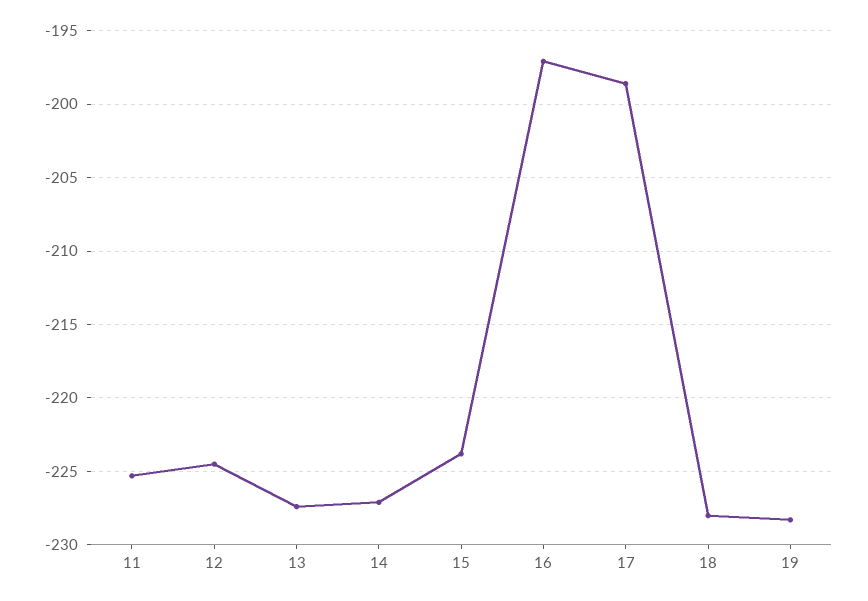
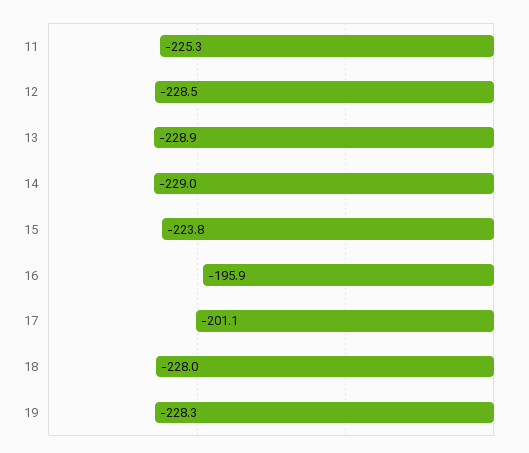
  {
    "11": -225.3,
-   "12": -224.5,
+   "12": -228.5,
-   "13": -227.5,
+   "13": -228.9,
-   "14": -227,
+   "14": -229,
    "15": -223.8,
-   "16": -197,
+   "16": -195.9,
-   "17": -198.5,
+   "17": -201.1,
    "18": -228,
    "19": -228.3
  }

